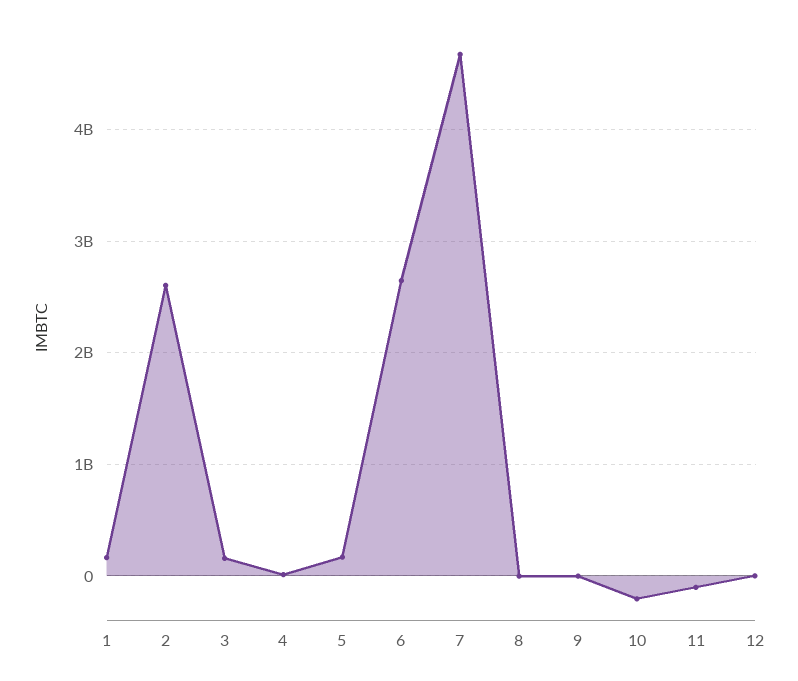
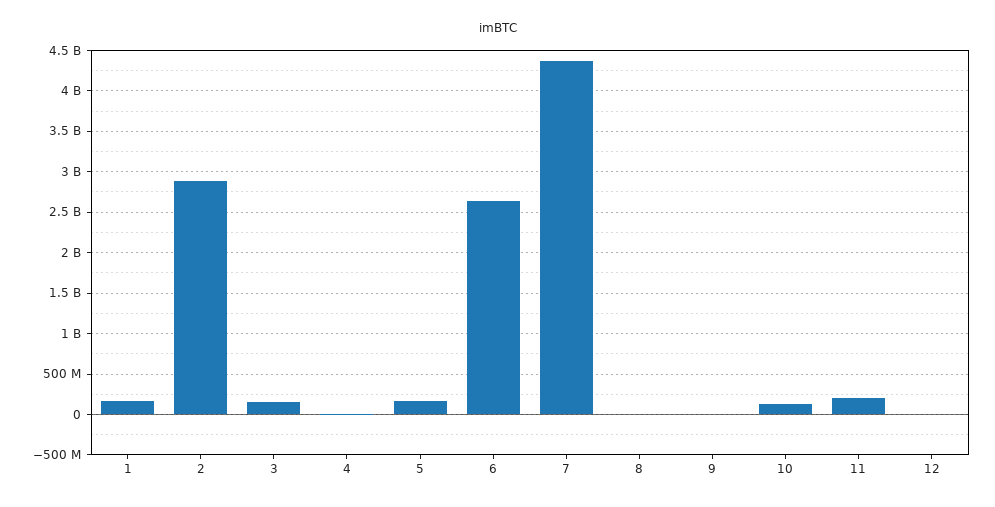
  {
    "1": 200000000,
-   "2": 2600000000,
+   "2": 2900000000,
    "3": 200000000,
    "4": 0,
    "5": 200000000,
    "6": 2600000000,
-   "7": 4700000000,
+   "7": 4400000000,
    "8": 0,
    "9": 0,
-   "10": -200000000,
+   "10": 100000000,
-   "11": -100000000,
+   "11": 200000000,
    "12": 0
  }

